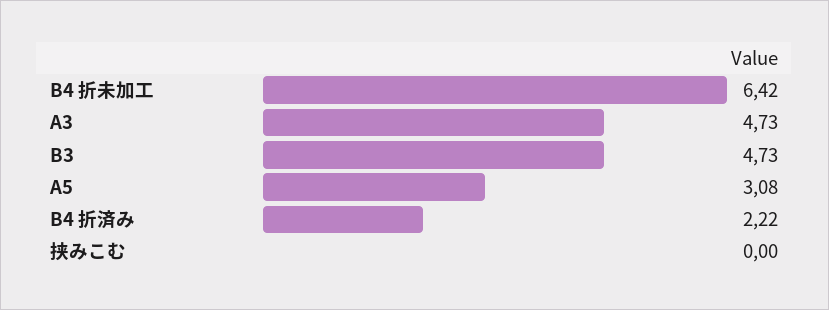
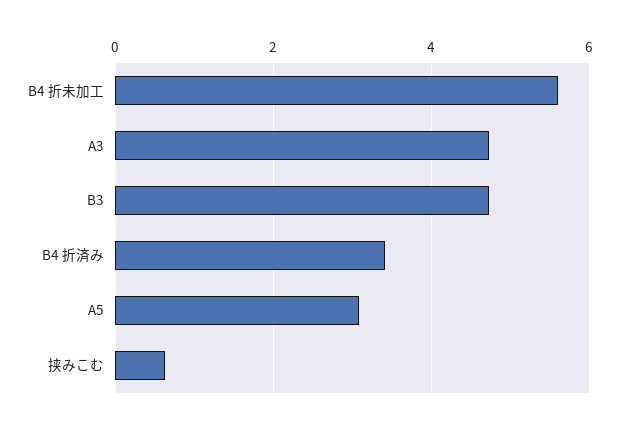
  {
-   "B4 折未加工": 6.42,
+   "B4 折未加工": 5.6,
    "A3": 4.73,
    "B3": 4.73,
    "A5": 3.08,
-   "B4 折済み": 2.22,
+   "B4 折済み": 3.4,
-   "挟みこむ": 0
+   "挟みこむ": 0.6
  }

